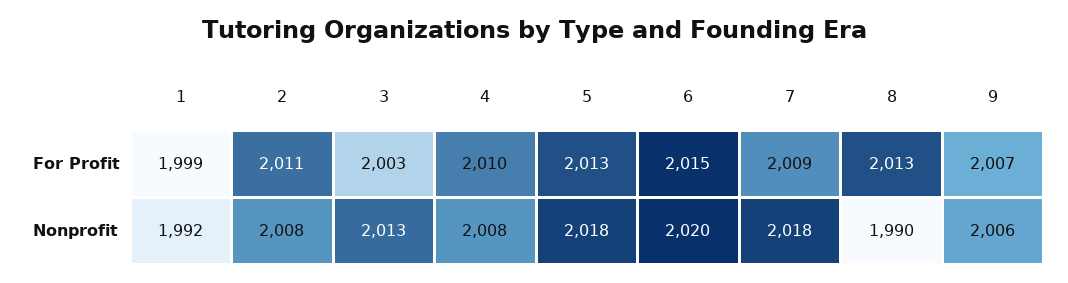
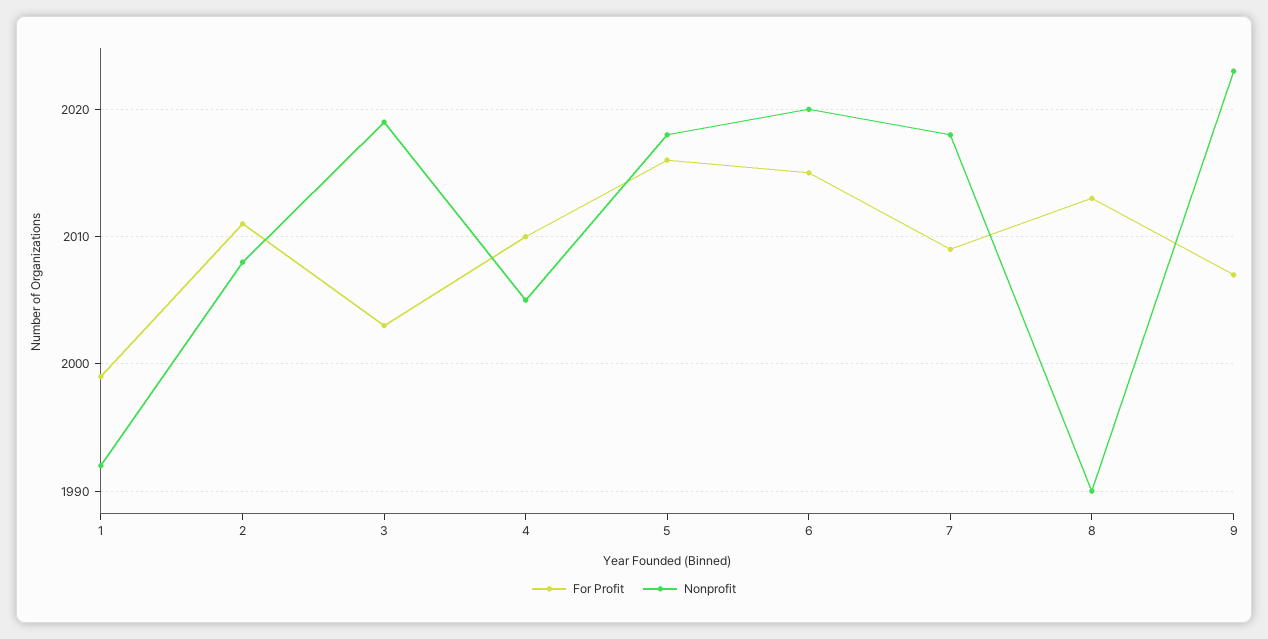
  {
    "For Profit": {
      "1": 1999,
      "2": 2011,
      "3": 2003,
      "4": 2010,
-     "5": 2013,
+     "5": 2016,
      "6": 2015,
      "7": 2009,
      "8": 2013,
      "9": 2007
    },
    "Nonprofit": {
      "1": 1992,
      "2": 2008,
-     "3": 2013,
+     "3": 2019,
-     "4": 2008,
+     "4": 2005,
      "5": 2018,
      "6": 2020,
      "7": 2018,
      "8": 1990,
-     "9": 2006
+     "9": 2023
    }
  }

